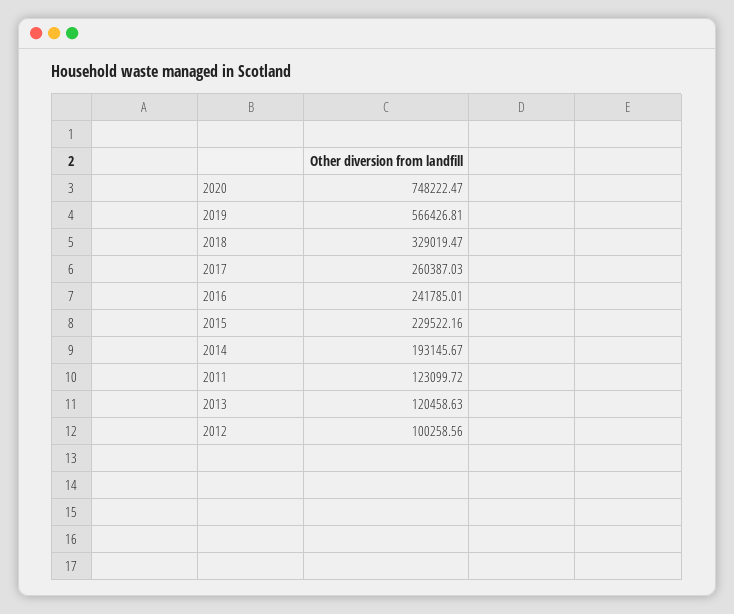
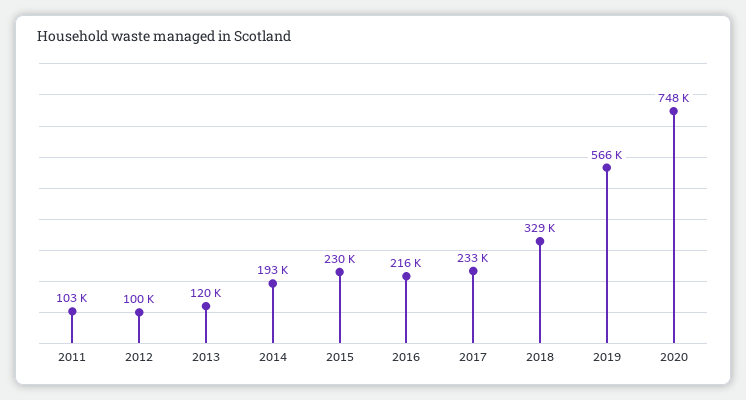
  {
    "2020": 748222.47,
    "2019": 566426.81,
    "2018": 329019.47,
-   "2017": 260387.03,
+   "2017": 233000,
-   "2016": 241785.01,
+   "2016": 216000,
    "2015": 229522.16,
    "2014": 193145.67,
-   "2011": 123099.72,
+   "2011": 103000,
    "2013": 120458.63,
    "2012": 100258.56
  }

